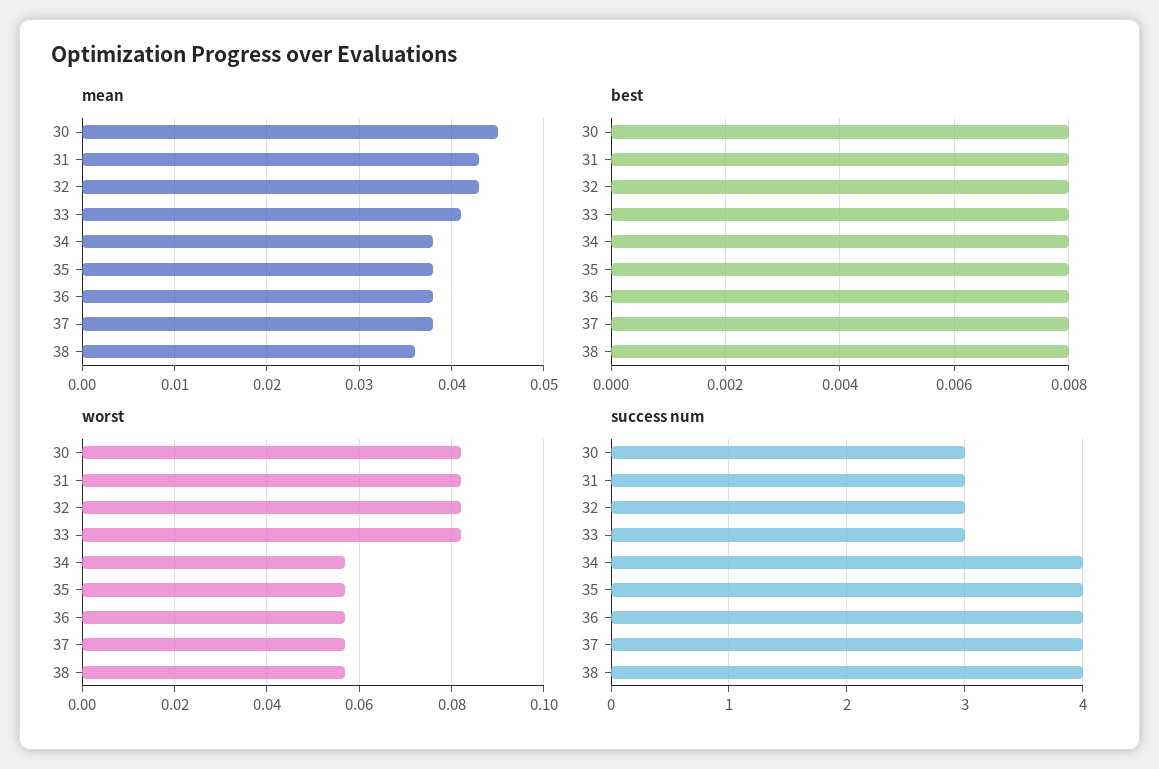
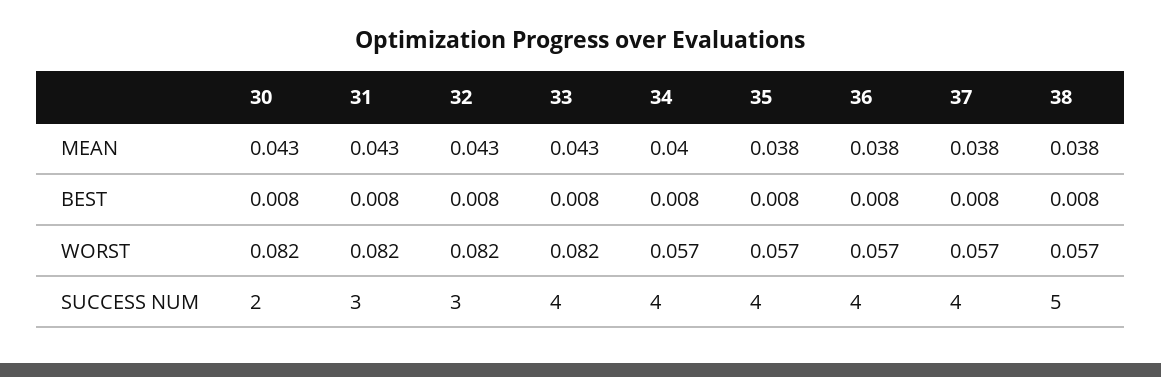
  {
    "mean": {
-     "30": 0.045,
+     "30": 0.043,
      "31": 0.043,
      "32": 0.043,
-     "33": 0.041,
+     "33": 0.043,
-     "34": 0.038,
+     "34": 0.04,
      "35": 0.038,
      "36": 0.038,
      "37": 0.038,
-     "38": 0.036
+     "38": 0.038
    },
    "best": {
      "30": 0.008,
      "31": 0.008,
      "32": 0.008,
      "33": 0.008,
      "34": 0.008,
      "35": 0.008,
      "36": 0.008,
      "37": 0.008,
      "38": 0.008
    },
    "worst": {
      "30": 0.082,
      "31": 0.082,
      "32": 0.082,
      "33": 0.082,
      "34": 0.057,
      "35": 0.057,
      "36": 0.057,
      "37": 0.057,
      "38": 0.057
    },
    "success num": {
-     "30": 3,
+     "30": 2,
      "31": 3,
      "32": 3,
-     "33": 3,
+     "33": 4,
      "34": 4,
      "35": 4,
      "36": 4,
      "37": 4,
-     "38": 4
+     "38": 5
    }
  }

